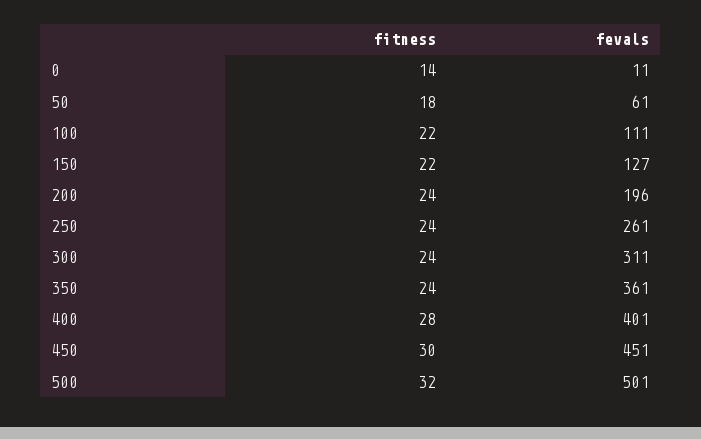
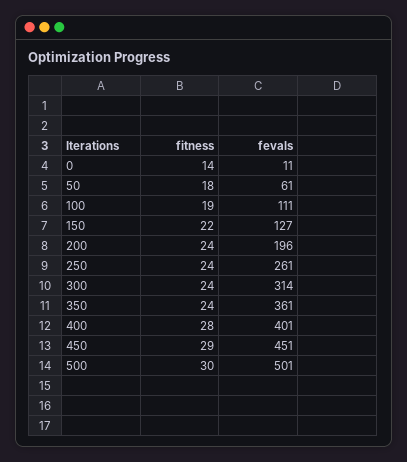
  {
    "fitness": {
      "0": 14,
      "50": 18,
-     "100": 22,
+     "100": 19,
      "150": 22,
      "200": 24,
      "250": 24,
      "300": 24,
      "350": 24,
      "400": 28,
-     "450": 30,
+     "450": 29,
-     "500": 32
+     "500": 30
    },
    "fevals": {
      "0": 11,
      "50": 61,
      "100": 111,
      "150": 127,
      "200": 196,
      "250": 261,
-     "300": 311,
+     "300": 314,
      "350": 361,
      "400": 401,
      "450": 451,
      "500": 501
    }
  }

